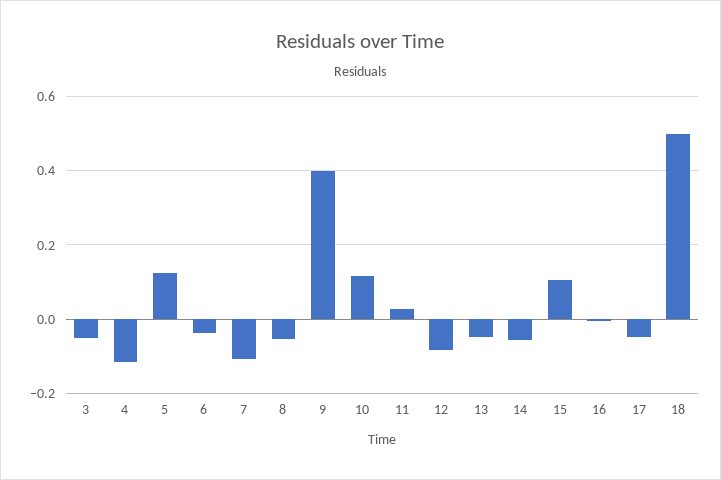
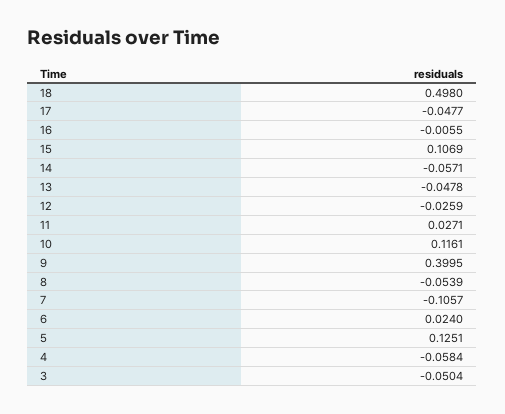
  {
    "3": -0.0504,
-   "4": -0.12,
+   "4": -0.0584,
    "5": 0.1251,
-   "6": -0.04,
+   "6": 0.024,
    "7": -0.1057,
    "8": -0.0539,
    "9": 0.3995,
    "10": 0.1161,
    "11": 0.0271,
-   "12": -0.08,
+   "12": -0.0259,
    "13": -0.0478,
    "14": -0.0571,
    "15": 0.1069,
    "16": -0.0055,
    "17": -0.0477,
    "18": 0.498
  }

